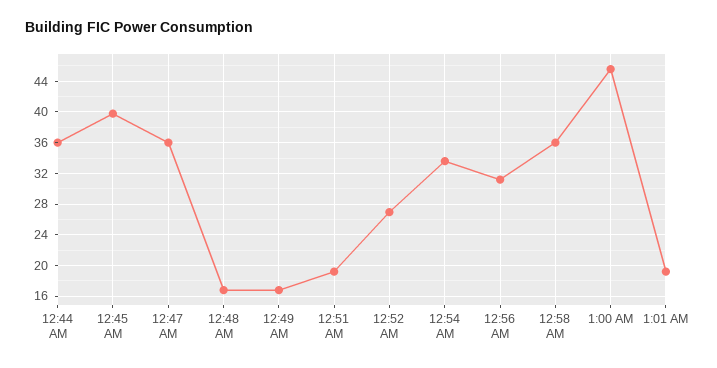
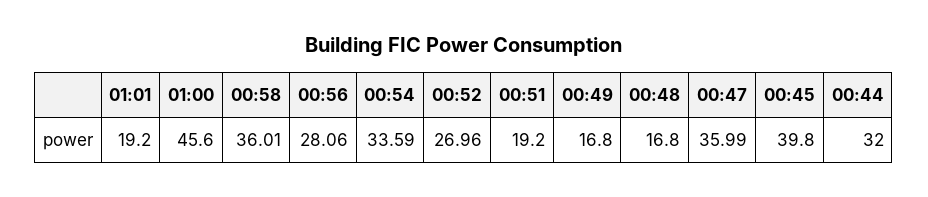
  {
-   "12:44 AM": 36,
+   "12:44 AM": 32,
    "12:45 AM": 39.8,
    "12:47 AM": 35.99,
    "12:48 AM": 16.8,
    "12:49 AM": 16.8,
    "12:51 AM": 19.2,
    "12:52 AM": 26.96,
    "12:54 AM": 33.59,
-   "12:56 AM": 31,
+   "12:56 AM": 28.06,
    "12:58 AM": 36.01,
    "1:00 AM": 45.6,
    "1:01 AM": 19.2
  }

